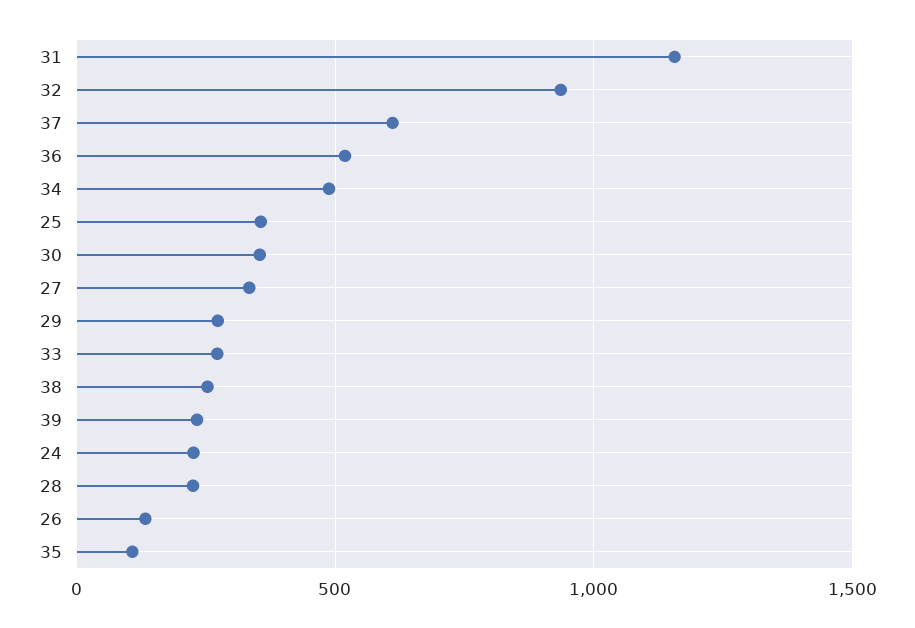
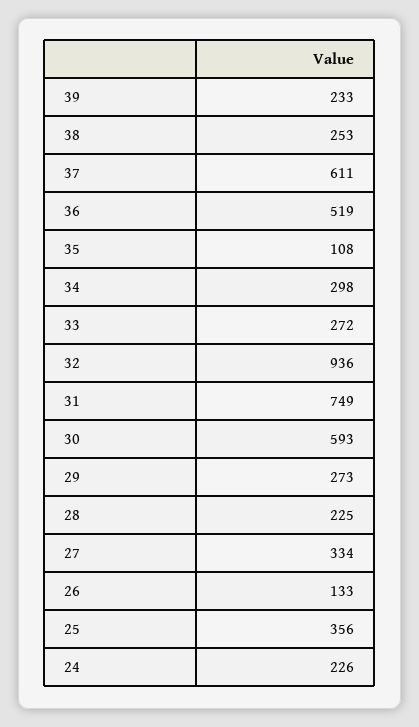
  {
-   "31": 1150,
+   "31": 749,
    "32": 936,
    "37": 611,
    "36": 519,
-   "34": 500,
+   "34": 298,
    "25": 356,
-   "30": 350,
+   "30": 593,
    "27": 334,
    "29": 273,
    "33": 272,
    "38": 253,
    "39": 233,
    "24": 226,
    "28": 225,
    "26": 133,
    "35": 108
  }

